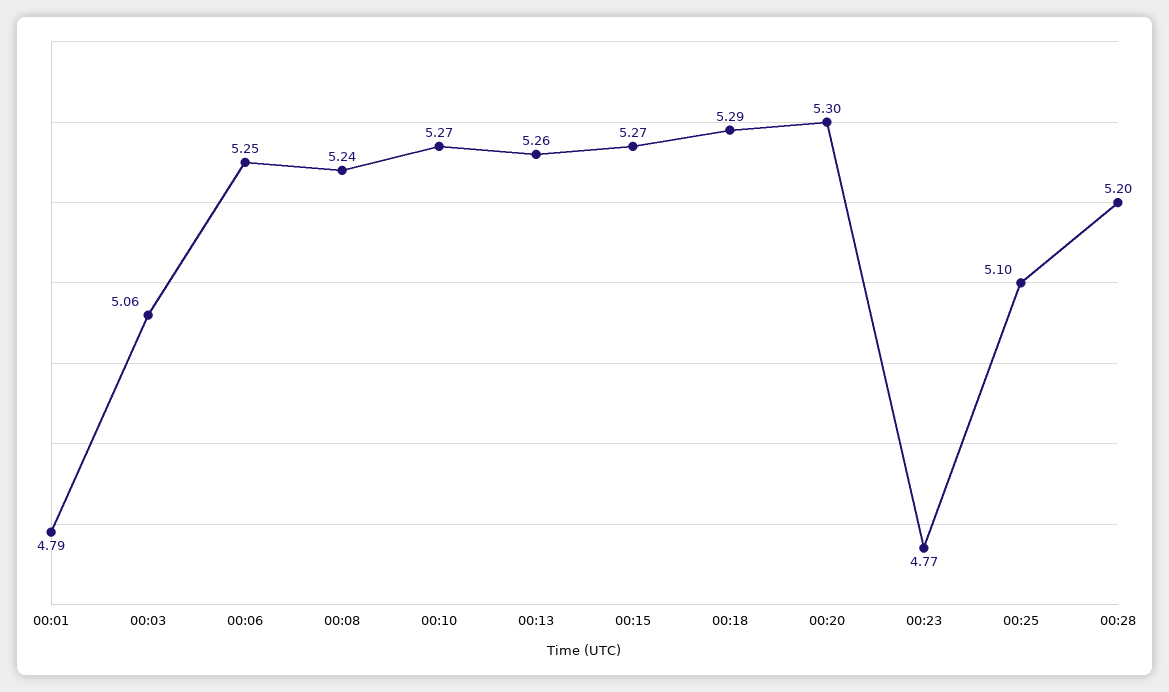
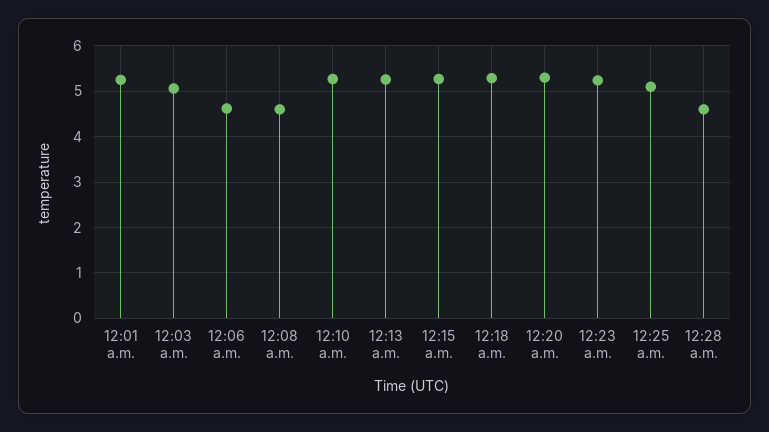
  {
-   "00:01": 4.79,
+   "00:01": 5.2,
    "00:03": 5.06,
-   "00:06": 5.25,
+   "00:06": 4.6,
-   "00:08": 5.24,
+   "00:08": 4.6,
    "00:10": 5.27,
    "00:13": 5.26,
    "00:15": 5.27,
    "00:18": 5.29,
    "00:20": 5.3,
-   "00:23": 4.77,
+   "00:23": 5.2,
    "00:25": 5.1,
-   "00:28": 5.2
+   "00:28": 4.6
  }

